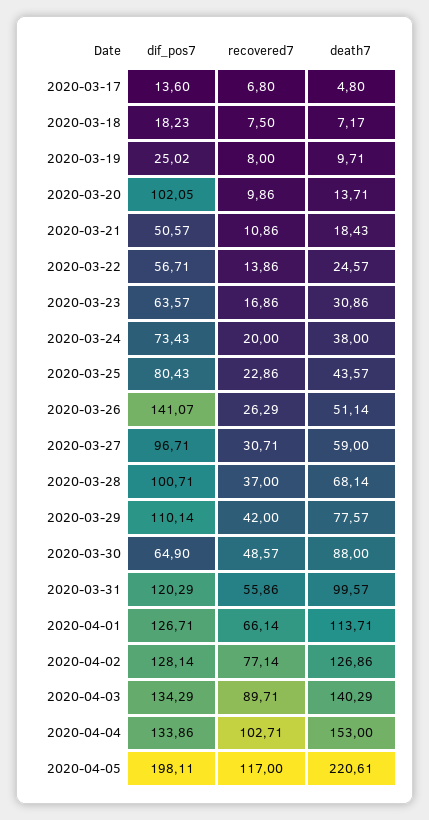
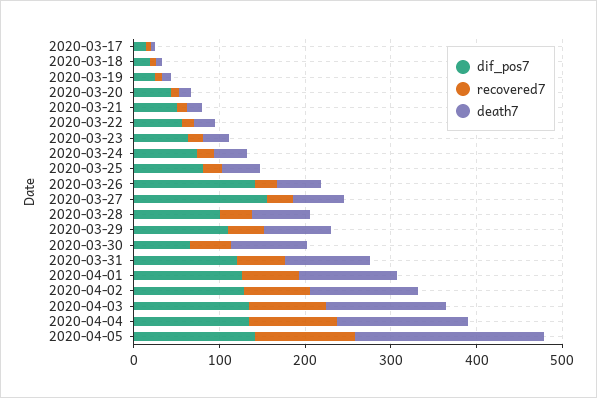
  {
    "dif_pos7": {
      "2020-03-17": 13.6,
      "2020-03-18": 18.23,
      "2020-03-19": 25.02,
-     "2020-03-20": 102.05,
+     "2020-03-20": 40,
      "2020-03-21": 50.57,
      "2020-03-22": 56.71,
      "2020-03-23": 63.57,
      "2020-03-24": 73.43,
      "2020-03-25": 80.43,
      "2020-03-26": 141.07,
-     "2020-03-27": 96.71,
+     "2020-03-27": 160,
      "2020-03-28": 100.71,
      "2020-03-29": 110.14,
      "2020-03-30": 64.9,
      "2020-03-31": 120.29,
      "2020-04-01": 126.71,
      "2020-04-02": 128.14,
      "2020-04-03": 134.29,
      "2020-04-04": 133.86,
-     "2020-04-05": 198.11
+     "2020-04-05": 140
    },
    "recovered7": {
      "2020-03-17": 6.8,
      "2020-03-18": 7.5,
      "2020-03-19": 8,
      "2020-03-20": 9.86,
      "2020-03-21": 10.86,
      "2020-03-22": 13.86,
      "2020-03-23": 16.86,
      "2020-03-24": 20,
      "2020-03-25": 22.86,
      "2020-03-26": 26.29,
      "2020-03-27": 30.71,
      "2020-03-28": 37,
      "2020-03-29": 42,
      "2020-03-30": 48.57,
      "2020-03-31": 55.86,
      "2020-04-01": 66.14,
      "2020-04-02": 77.14,
      "2020-04-03": 89.71,
      "2020-04-04": 102.71,
      "2020-04-05": 117
    },
    "death7": {
      "2020-03-17": 4.8,
      "2020-03-18": 7.17,
      "2020-03-19": 9.71,
      "2020-03-20": 13.71,
      "2020-03-21": 18.43,
      "2020-03-22": 24.57,
      "2020-03-23": 30.86,
      "2020-03-24": 38,
      "2020-03-25": 43.57,
      "2020-03-26": 51.14,
      "2020-03-27": 59,
      "2020-03-28": 68.14,
      "2020-03-29": 77.57,
      "2020-03-30": 88,
      "2020-03-31": 99.57,
      "2020-04-01": 113.71,
      "2020-04-02": 126.86,
      "2020-04-03": 140.29,
      "2020-04-04": 153,
      "2020-04-05": 220.61
    }
  }

